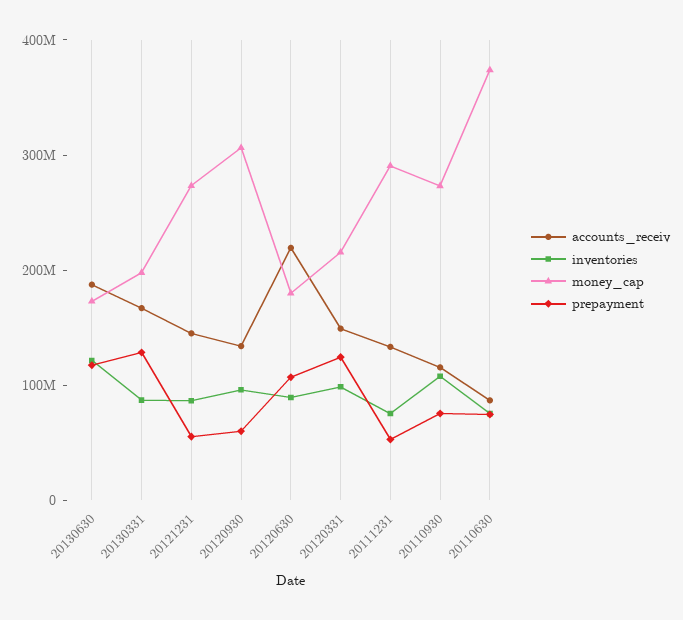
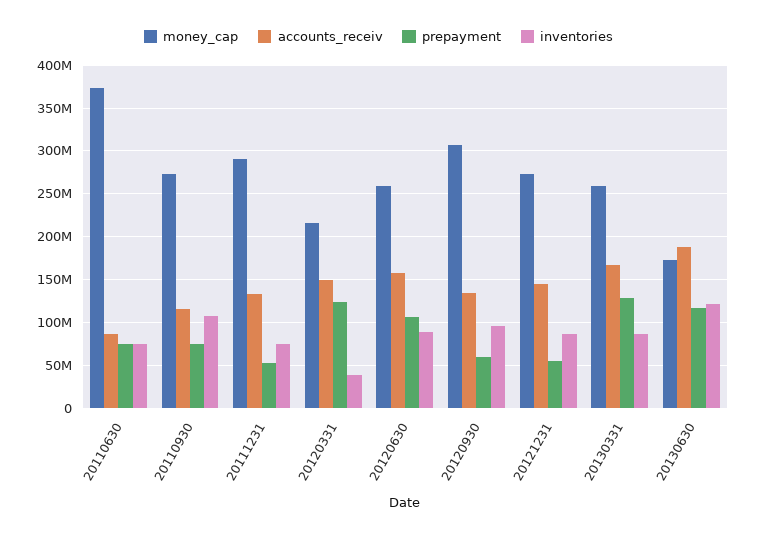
  {
    "accounts_receiv": {
      "20130630": 190000000,
      "20130331": 170000000,
      "20121231": 150000000,
      "20120930": 130000000,
-     "20120630": 220000000,
+     "20120630": 160000000,
      "20120331": 150000000,
      "20111231": 130000000,
      "20110930": 120000000,
      "20110630": 90000000
    },
    "inventories": {
      "20130630": 120000000,
      "20130331": 90000000,
      "20121231": 90000000,
      "20120930": 100000000,
      "20120630": 90000000,
-     "20120331": 100000000,
+     "20120331": 40000000,
      "20111231": 80000000,
      "20110930": 110000000,
      "20110630": 80000000
    },
    "money_cap": {
      "20130630": 170000000,
-     "20130331": 200000000,
+     "20130331": 260000000,
      "20121231": 270000000,
      "20120930": 310000000,
-     "20120630": 180000000,
+     "20120630": 260000000,
      "20120331": 220000000,
      "20111231": 290000000,
      "20110930": 270000000,
      "20110630": 370000000
    },
    "prepayment": {
      "20130630": 120000000,
      "20130331": 130000000,
      "20121231": 60000000,
      "20120930": 60000000,
      "20120630": 110000000,
      "20120331": 120000000,
      "20111231": 50000000,
      "20110930": 80000000,
      "20110630": 70000000
    }
  }

